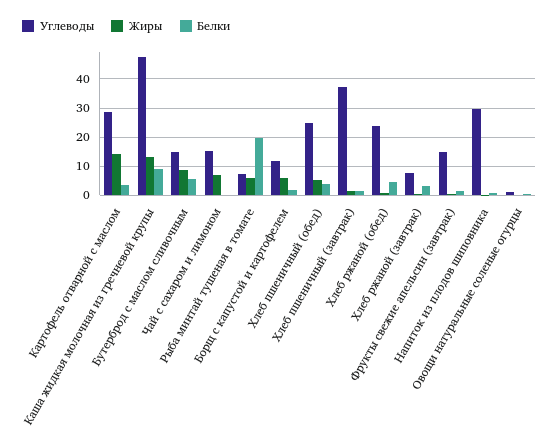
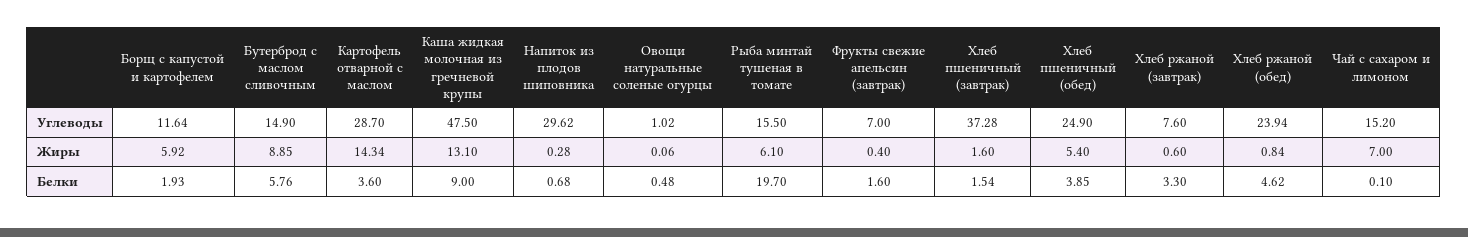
  {
    "Углеводы": {
      "Картофель отварной с маслом": 28.7,
      "Каша жидкая молочная из гречневой крупы": 47.5,
      "Бутерброд с маслом сливочным": 14.9,
      "Чай с сахаром и лимоном": 15.2,
-     "Рыба минтай тушеная в томате": 7.5,
+     "Рыба минтай тушеная в томате": 15.5,
      "Борщ с капустой и картофелем": 11.64,
      "Хлеб пшеничный (обед)": 24.9,
      "Хлеб пшеничный (завтрак)": 37.28,
      "Хлеб ржаной (обед)": 23.94,
      "Хлеб ржаной (завтрак)": 7.6,
-     "Фрукты свежие апельсин (завтрак)": 15,
+     "Фрукты свежие апельсин (завтрак)": 7,
      "Напиток из плодов шиповника": 29.62,
      "Овощи натуральные соленые огурцы": 1.02
    },
    "Жиры": {
      "Картофель отварной с маслом": 14.34,
      "Каша жидкая молочная из гречневой крупы": 13.1,
      "Бутерброд с маслом сливочным": 8.85,
      "Чай с сахаром и лимоном": 7,
      "Рыба минтай тушеная в томате": 6.1,
      "Борщ с капустой и картофелем": 5.92,
      "Хлеб пшеничный (обед)": 5.4,
      "Хлеб пшеничный (завтрак)": 1.6,
      "Хлеб ржаной (обед)": 0.84,
      "Хлеб ржаной (завтрак)": 0.6,
      "Фрукты свежие апельсин (завтрак)": 0.4,
      "Напиток из плодов шиповника": 0.28,
      "Овощи натуральные соленые огурцы": 0.06
    },
    "Белки": {
      "Картофель отварной с маслом": 3.6,
      "Каша жидкая молочная из гречневой крупы": 9,
      "Бутерброд с маслом сливочным": 5.76,
      "Чай с сахаром и лимоном": 0.1,
      "Рыба минтай тушеная в томате": 19.7,
      "Борщ с капустой и картофелем": 1.93,
      "Хлеб пшеничный (обед)": 3.85,
      "Хлеб пшеничный (завтрак)": 1.54,
      "Хлеб ржаной (обед)": 4.62,
      "Хлеб ржаной (завтрак)": 3.3,
      "Фрукты свежие апельсин (завтрак)": 1.6,
      "Напиток из плодов шиповника": 0.68,
      "Овощи натуральные соленые огурцы": 0.48
    }
  }

